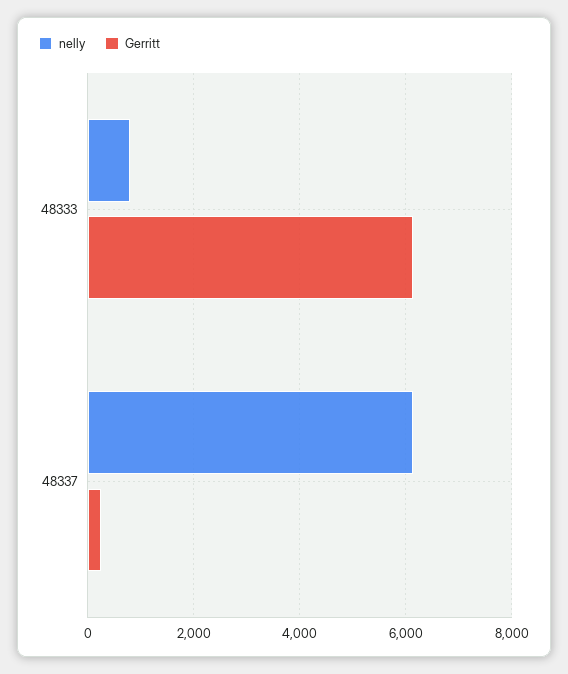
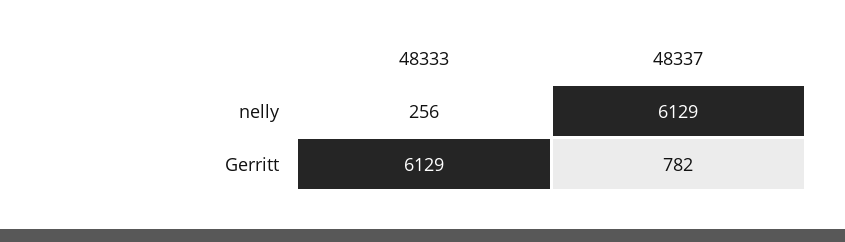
  {
    "nelly": {
-     "48333": 800,
+     "48333": 256,
      "48337": 6129
    },
    "Gerritt": {
      "48333": 6129,
-     "48337": 200
+     "48337": 782
    }
  }

